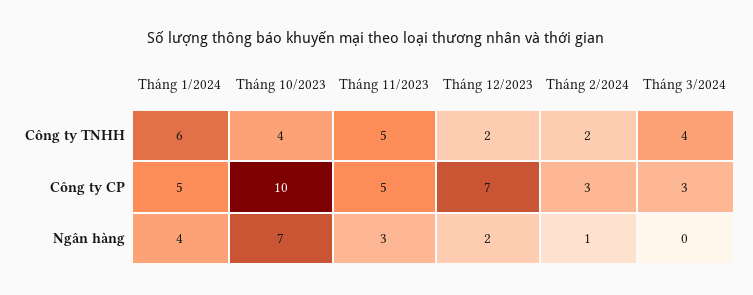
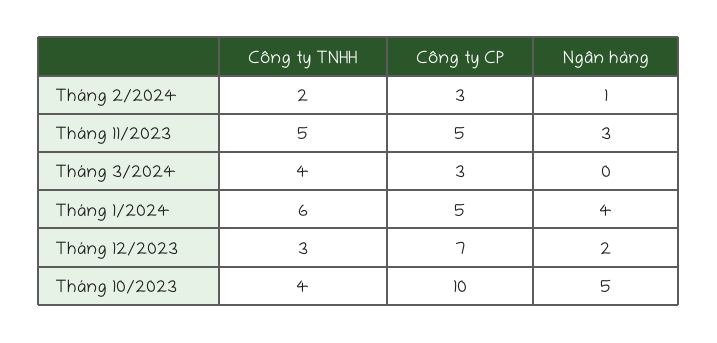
  {
    "Tháng 1/2024": {
      "Công ty TNHH": 6,
      "Công ty CP": 5,
      "Ngân hàng": 4
    },
    "Tháng 10/2023": {
      "Công ty TNHH": 4,
      "Công ty CP": 10,
-     "Ngân hàng": 7
+     "Ngân hàng": 5
    },
    "Tháng 11/2023": {
      "Công ty TNHH": 5,
      "Công ty CP": 5,
      "Ngân hàng": 3
    },
    "Tháng 12/2023": {
-     "Công ty TNHH": 2,
+     "Công ty TNHH": 3,
      "Công ty CP": 7,
      "Ngân hàng": 2
    },
    "Tháng 2/2024": {
      "Công ty TNHH": 2,
      "Công ty CP": 3,
      "Ngân hàng": 1
    },
    "Tháng 3/2024": {
      "Công ty TNHH": 4,
      "Công ty CP": 3,
      "Ngân hàng": 0
    }
  }

